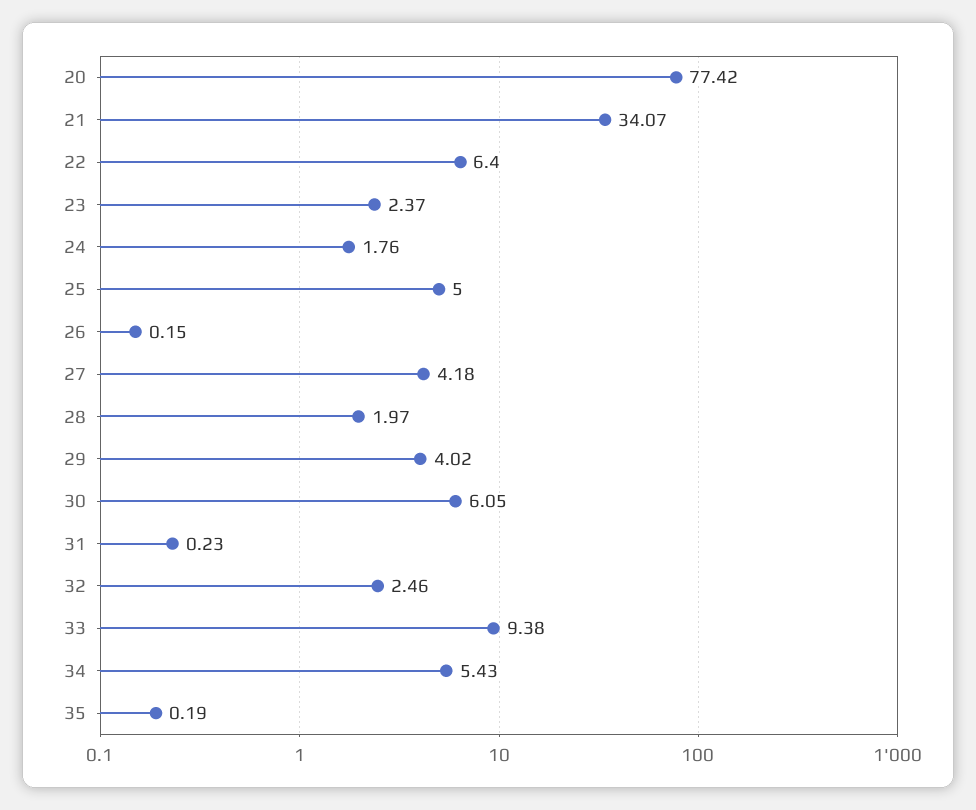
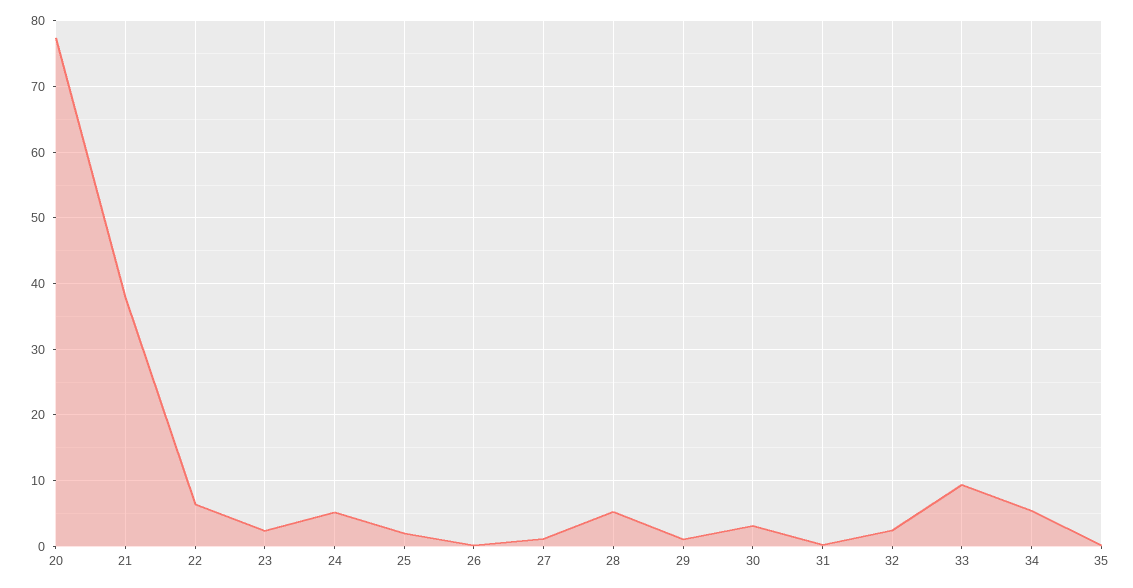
  {
    "20": 77.42,
-   "21": 34.07,
+   "21": 38,
    "22": 6.4,
    "23": 2.37,
-   "24": 1.76,
+   "24": 5,
-   "25": 5,
+   "25": 2,
    "26": 0.15,
-   "27": 4.18,
+   "27": 1,
-   "28": 1.97,
+   "28": 5,
-   "29": 4.02,
+   "29": 1,
-   "30": 6.05,
+   "30": 3,
    "31": 0.23,
    "32": 2.46,
    "33": 9.38,
    "34": 5.43,
    "35": 0.19
  }

